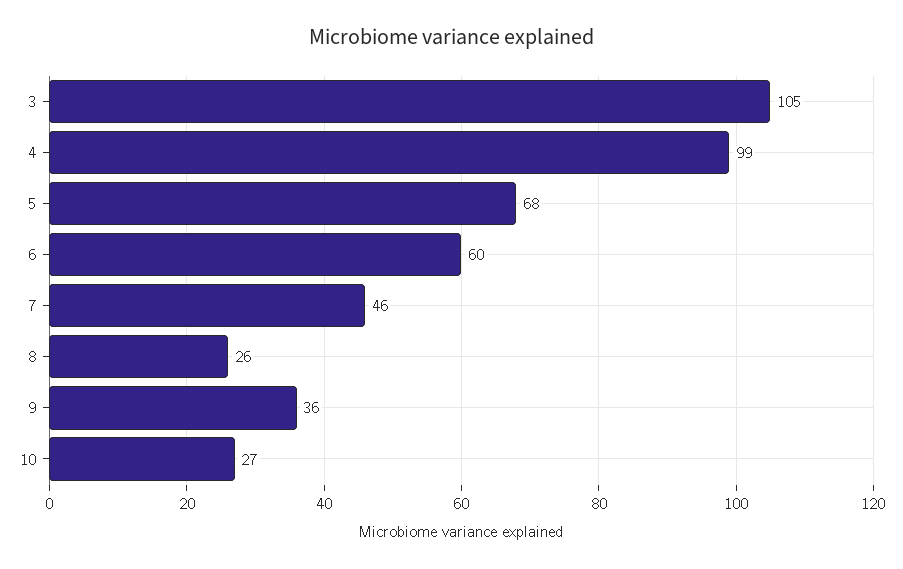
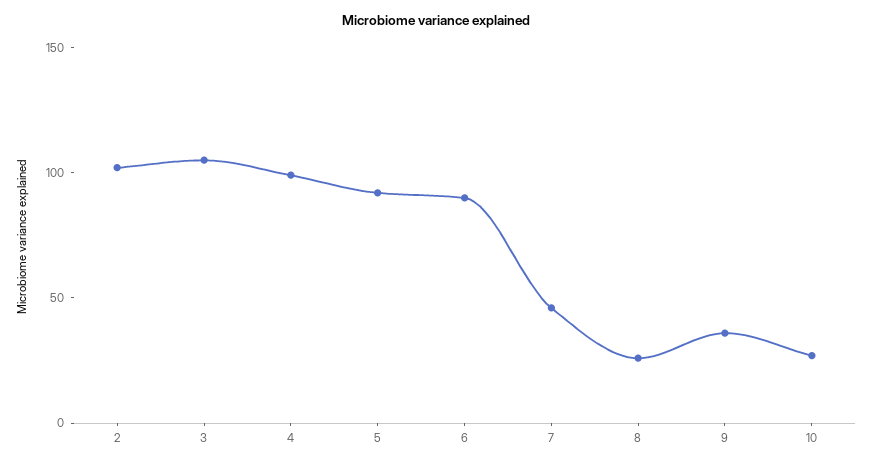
  {
    "3": 105,
    "4": 99,
-   "5": 68,
+   "5": 90,
-   "6": 60,
+   "6": 90,
    "7": 46,
    "8": 26,
    "9": 36,
-   "10": 27
+   "10": 27,
+   "2": 100
  }

